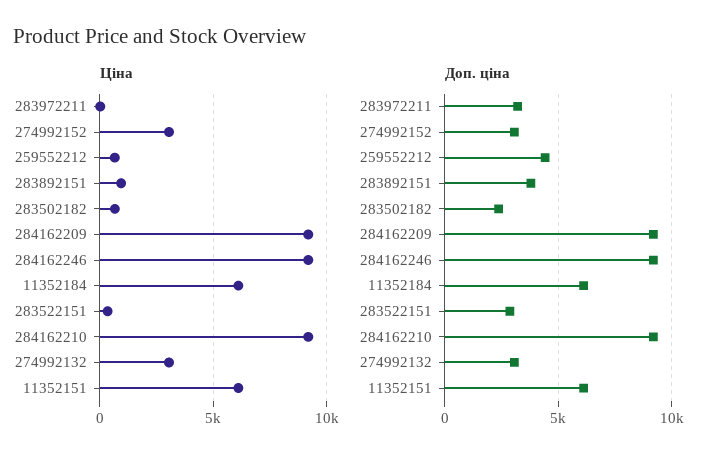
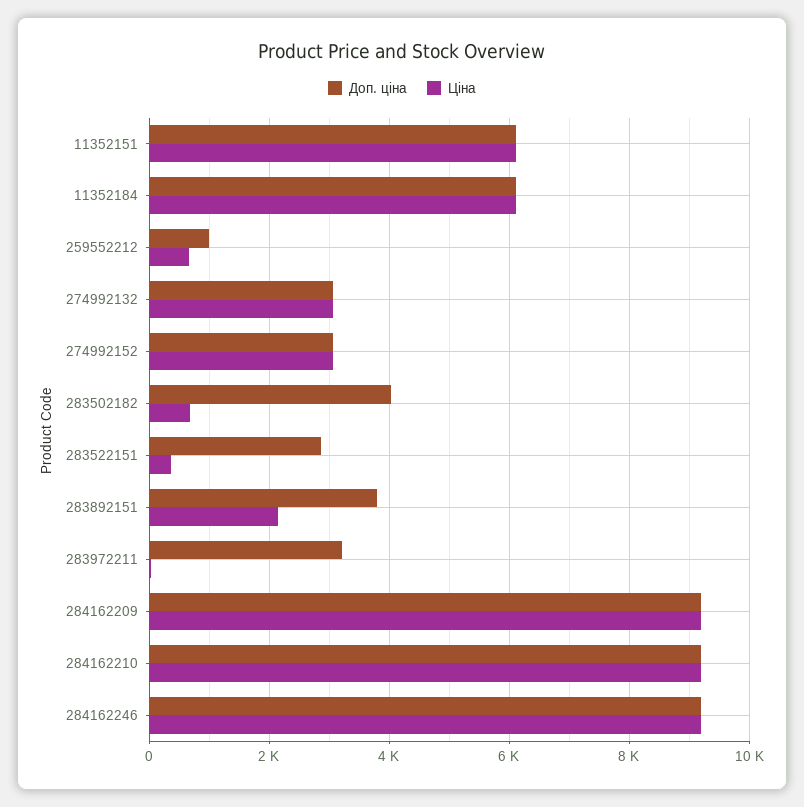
  {
    "Ціна": {
      "283972211": 0,
      "274992152": 3000,
      "259552212": 600,
-     "283892151": 1000,
+     "283892151": 2200,
      "283502182": 600,
      "284162209": 9200,
      "284162246": 9200,
      "11352184": 6200,
      "283522151": 400,
      "284162210": 9200,
      "274992132": 3000,
      "11352151": 6200
    },
    "Доп. ціна": {
      "283972211": 3200,
      "274992152": 3000,
-     "259552212": 4500,
+     "259552212": 1000,
      "283892151": 3800,
-     "283502182": 2500,
+     "283502182": 4000,
      "284162209": 9200,
      "284162246": 9200,
      "11352184": 6200,
      "283522151": 2800,
      "284162210": 9200,
      "274992132": 3000,
      "11352151": 6200
    }
  }

